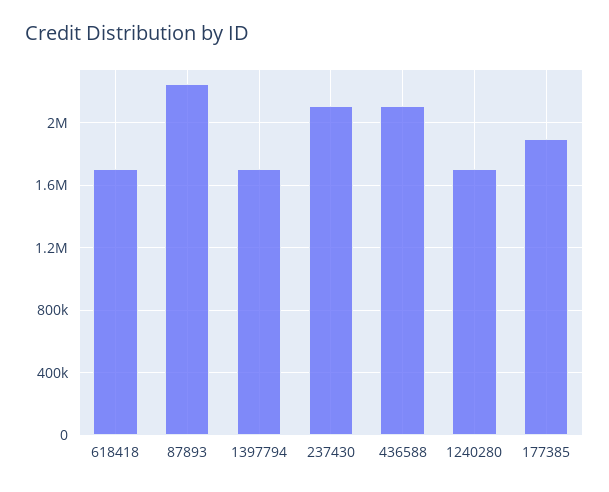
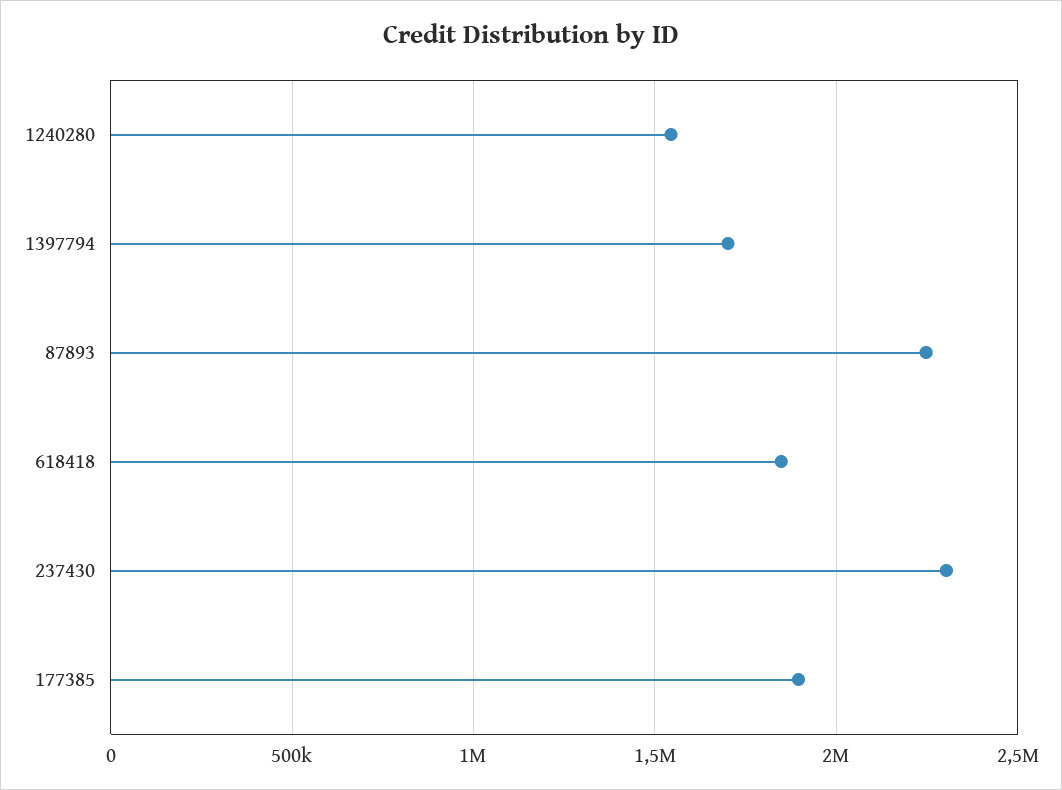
  {
-   "618418": 1700000,
+   "618418": 1850000,
    "87893": 2250000,
    "1397794": 1700000,
-   "237430": 2100000,
+   "237430": 2300000,
-   "436588": 2100000,
-   "1240280": 1700000,
+   "1240280": 1550000,
    "177385": 1900000
  }

